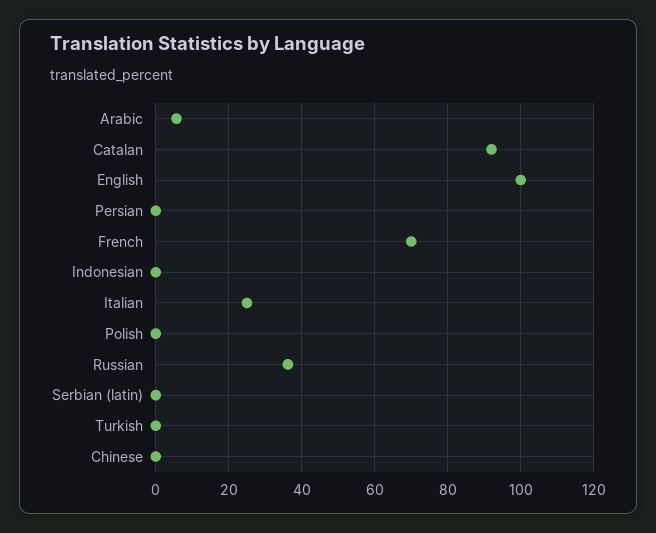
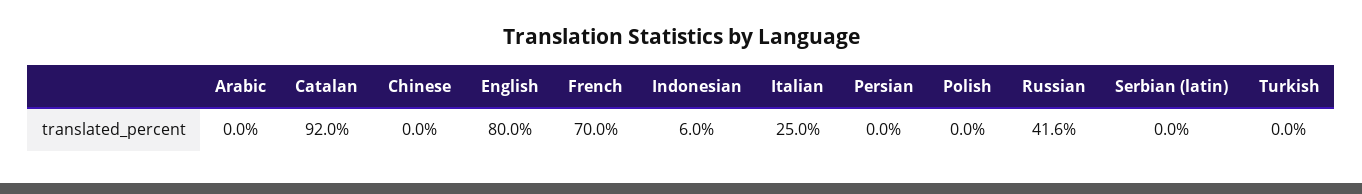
  {
-   "Arabic": 6,
+   "Arabic": 0,
    "Catalan": 92,
-   "English": 100,
+   "English": 80,
    "Persian": 0,
    "French": 70,
-   "Indonesian": 0,
+   "Indonesian": 6,
    "Italian": 25,
    "Polish": 0,
-   "Russian": 36,
+   "Russian": 41.6,
    "Serbian (latin)": 0,
    "Turkish": 0,
    "Chinese": 0
  }

